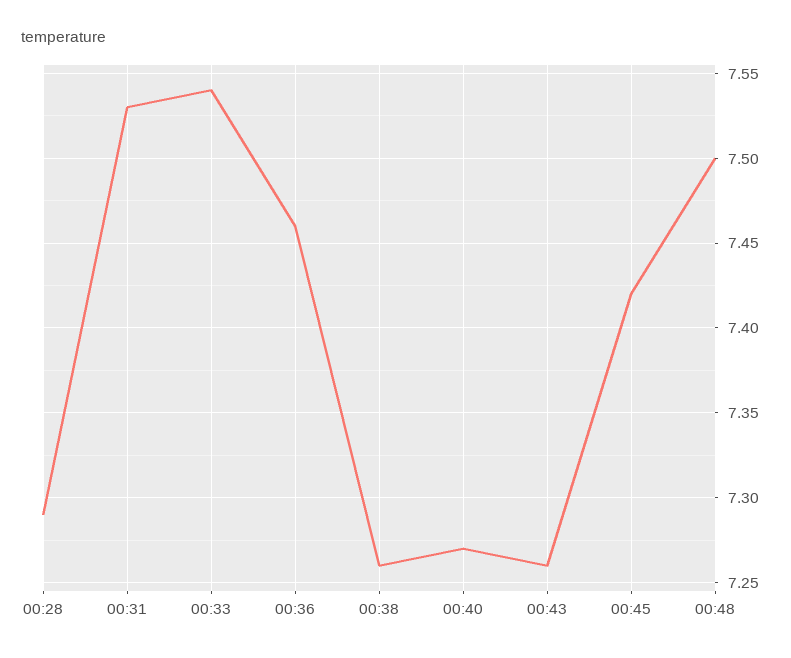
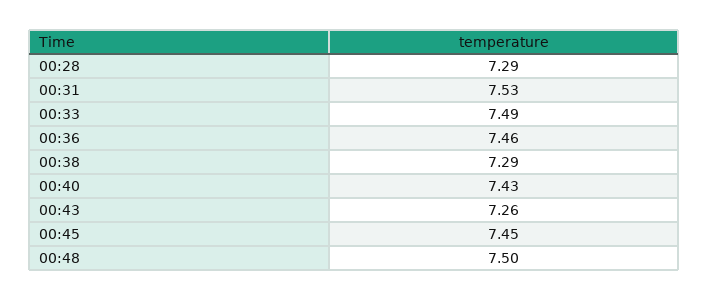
  {
    "00:28": 7.29,
    "00:31": 7.53,
-   "00:33": 7.54,
+   "00:33": 7.49,
    "00:36": 7.46,
-   "00:38": 7.26,
+   "00:38": 7.29,
-   "00:40": 7.27,
+   "00:40": 7.43,
    "00:43": 7.26,
-   "00:45": 7.42,
+   "00:45": 7.45,
    "00:48": 7.5
  }

